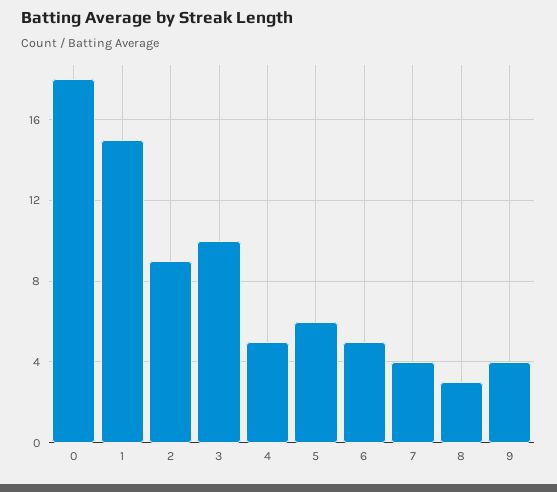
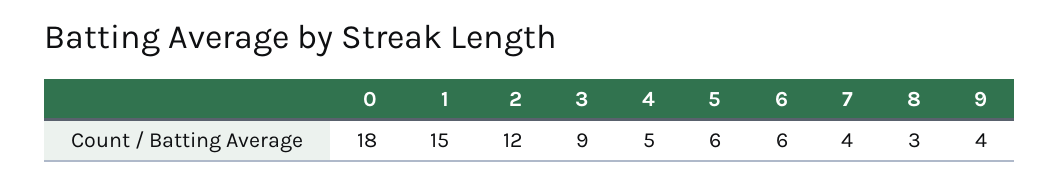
  {
    "0": 18,
    "1": 15,
-   "2": 9,
+   "2": 12,
-   "3": 10,
+   "3": 9,
    "4": 5,
    "5": 6,
-   "6": 5,
+   "6": 6,
    "7": 4,
    "8": 3,
    "9": 4
  }

